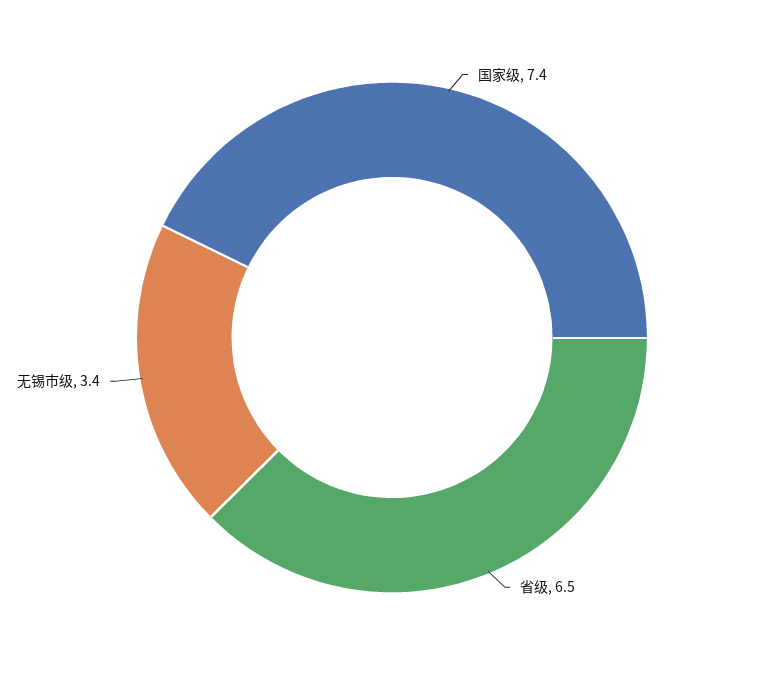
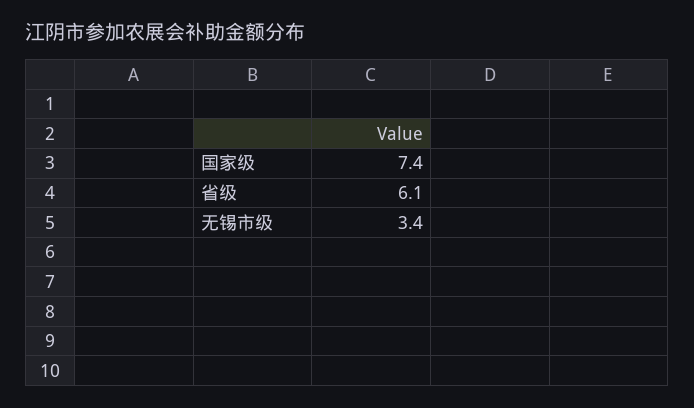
  {
    "国家级": 7.4,
-   "省级": 6.5,
+   "省级": 6.1,
    "无锡市级": 3.4
  }

